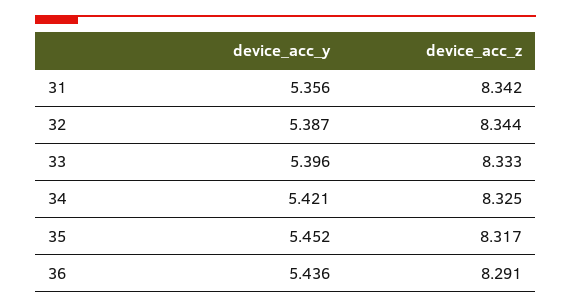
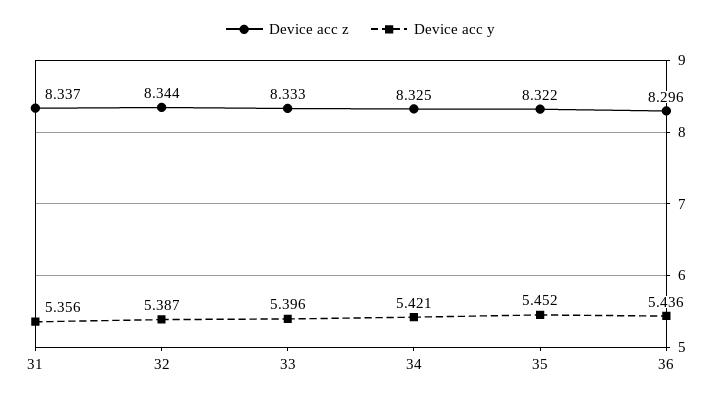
  {
    "device_acc_y": {
      "31": 5.356,
      "32": 5.387,
      "33": 5.396,
      "34": 5.421,
      "35": 5.452,
      "36": 5.436
    },
    "device_acc_z": {
-     "31": 8.342,
+     "31": 8.337,
      "32": 8.344,
      "33": 8.333,
      "34": 8.325,
-     "35": 8.317,
+     "35": 8.322,
-     "36": 8.291
+     "36": 8.296
    }
  }

